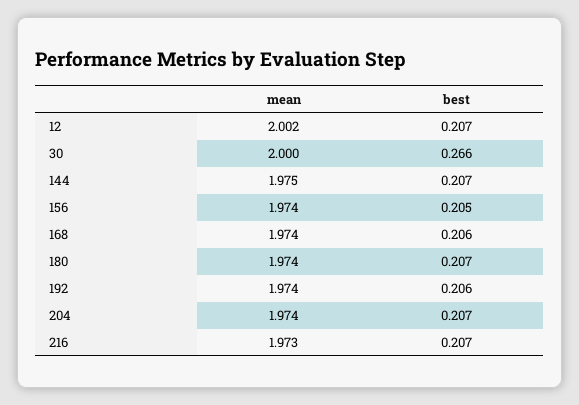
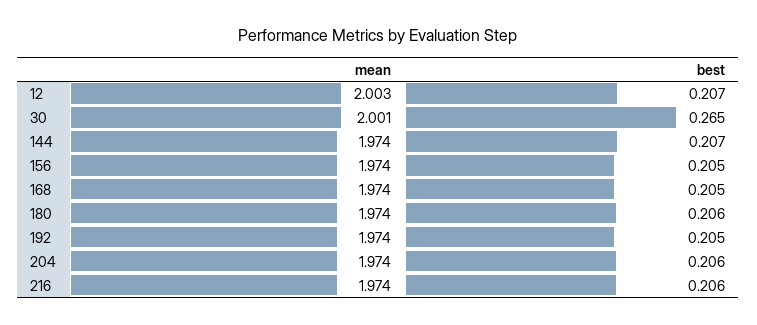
  {
    "mean": {
-     "12": 2.002,
+     "12": 2.003,
-     "30": 2,
+     "30": 2.001,
-     "144": 1.975,
+     "144": 1.974,
      "156": 1.974,
      "168": 1.974,
      "180": 1.974,
      "192": 1.974,
      "204": 1.974,
-     "216": 1.973
+     "216": 1.974
    },
    "best": {
      "12": 0.207,
-     "30": 0.266,
+     "30": 0.265,
      "144": 0.207,
      "156": 0.205,
-     "168": 0.206,
+     "168": 0.205,
-     "180": 0.207,
+     "180": 0.206,
-     "192": 0.206,
+     "192": 0.205,
-     "204": 0.207,
+     "204": 0.206,
-     "216": 0.207
+     "216": 0.206
    }
  }

